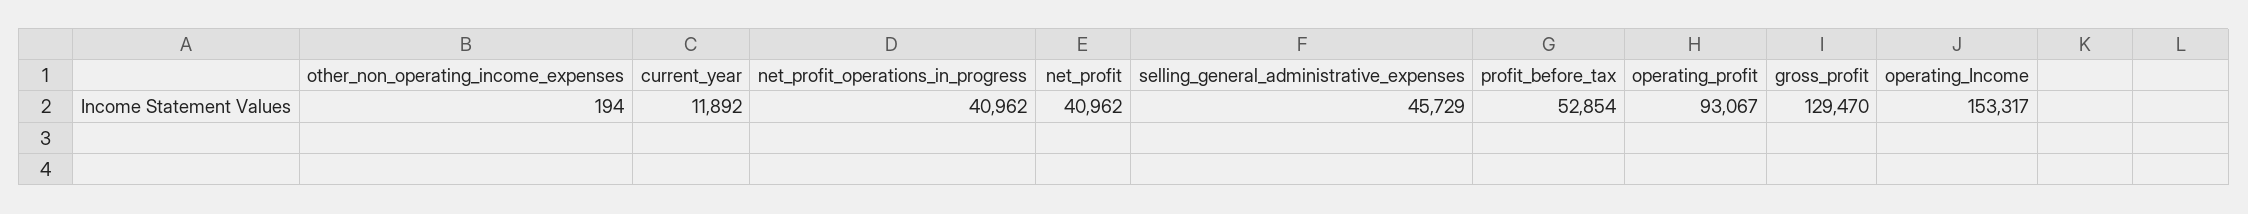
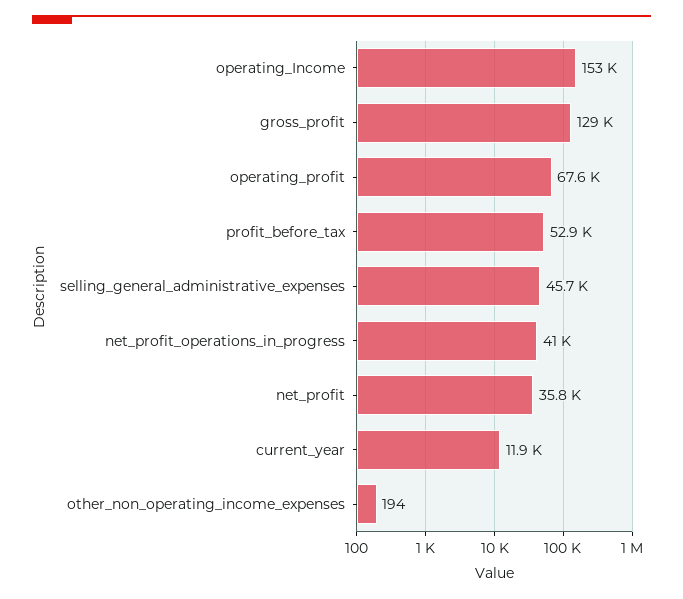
  {
    "other_non_operating_income_expenses": 194,
    "current_year": 11892,
    "net_profit_operations_in_progress": 40962,
-   "net_profit": 40962,
+   "net_profit": 35800,
    "selling_general_administrative_expenses": 45729,
    "profit_before_tax": 52854,
-   "operating_profit": 93067,
+   "operating_profit": 67600,
    "gross_profit": 129470,
    "operating_Income": 153317
  }

